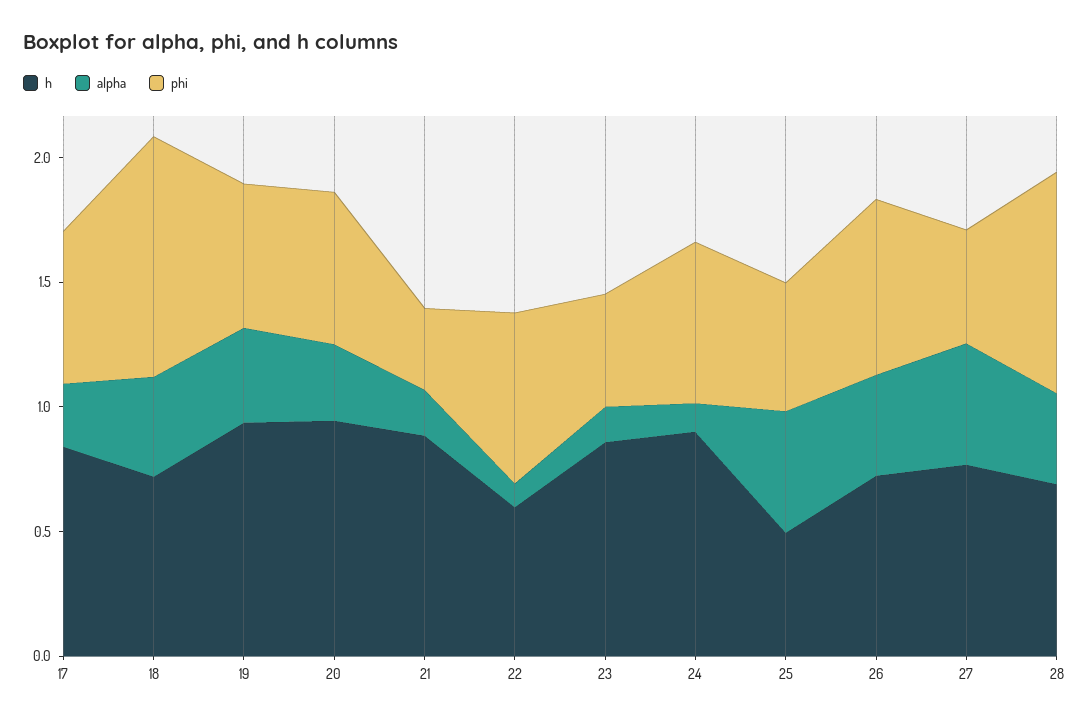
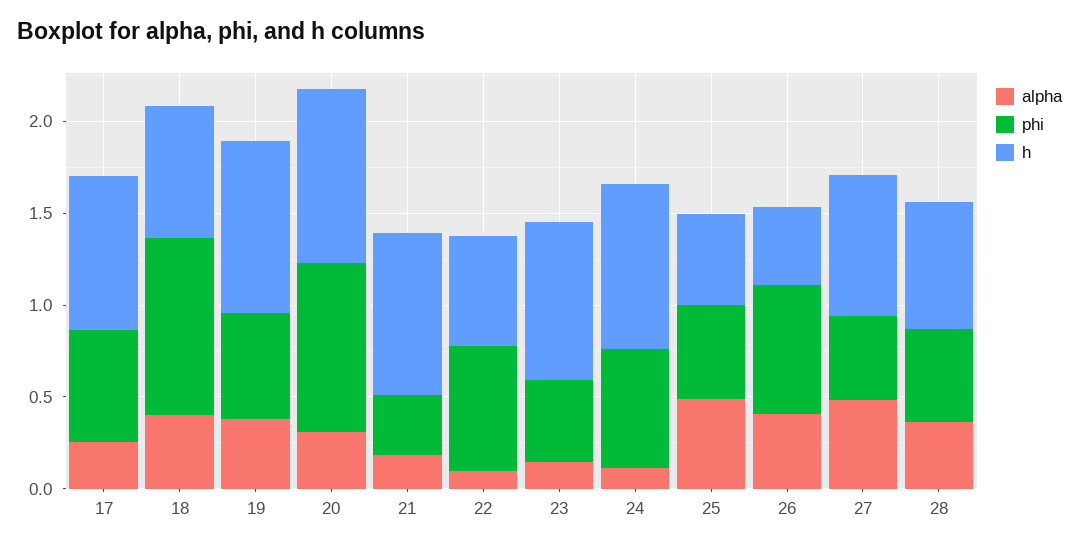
  {
    "h": {
      "17": 0.8,
      "18": 0.7,
      "19": 0.9,
      "20": 0.9,
      "21": 0.9,
      "22": 0.6,
      "23": 0.9,
      "24": 0.9,
      "25": 0.5,
-     "26": 0.7,
+     "26": 0.4,
      "27": 0.8,
      "28": 0.7
    },
    "alpha": {
      "17": 0.3,
      "18": 0.4,
      "19": 0.4,
      "20": 0.3,
      "21": 0.2,
      "22": 0.1,
      "23": 0.1,
      "24": 0.1,
      "25": 0.5,
      "26": 0.4,
      "27": 0.5,
      "28": 0.4
    },
    "phi": {
      "17": 0.6,
      "18": 1,
      "19": 0.6,
-     "20": 0.6,
+     "20": 0.9,
      "21": 0.3,
      "22": 0.7,
      "23": 0.5,
      "24": 0.6,
      "25": 0.5,
      "26": 0.7,
      "27": 0.5,
-     "28": 0.9
+     "28": 0.5
    }
  }

